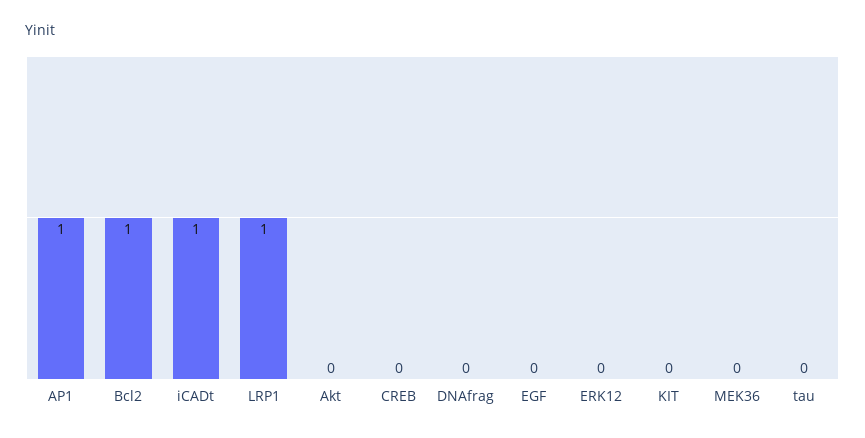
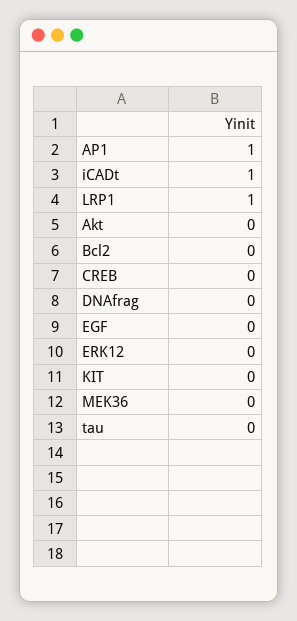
  {
    "AP1": 1,
-   "Bcl2": 1,
+   "Bcl2": 0,
    "iCADt": 1,
    "LRP1": 1,
    "Akt": 0,
    "CREB": 0,
    "DNAfrag": 0,
    "EGF": 0,
    "ERK12": 0,
    "KIT": 0,
    "MEK36": 0,
    "tau": 0
  }

